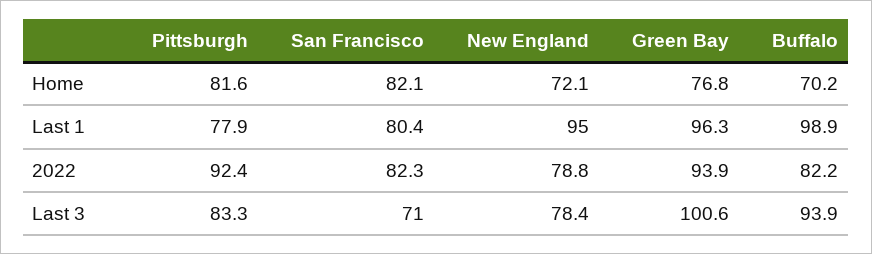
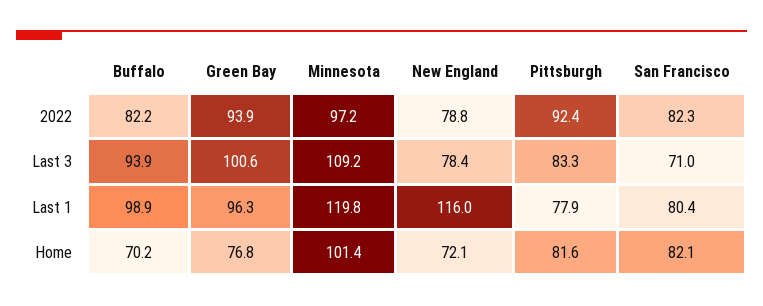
  {
    "Pittsburgh": {
      "Home": 81.6,
      "Last 1": 77.9,
      "2022": 92.4,
      "Last 3": 83.3
    },
    "San Francisco": {
      "Home": 82.1,
      "Last 1": 80.4,
      "2022": 82.3,
      "Last 3": 71
    },
    "New England": {
      "Home": 72.1,
-     "Last 1": 95,
+     "Last 1": 116,
      "2022": 78.8,
      "Last 3": 78.4
    },
    "Green Bay": {
      "Home": 76.8,
      "Last 1": 96.3,
      "2022": 93.9,
      "Last 3": 100.6
    },
    "Buffalo": {
      "Home": 70.2,
      "Last 1": 98.9,
      "2022": 82.2,
      "Last 3": 93.9
-   }
+   },
+   "Minnesota": {
+     "2022": 97.2,
+     "Last 3": 109.2,
+     "Last 1": 119.8,
+     "Home": 101.4
+   }
  }

